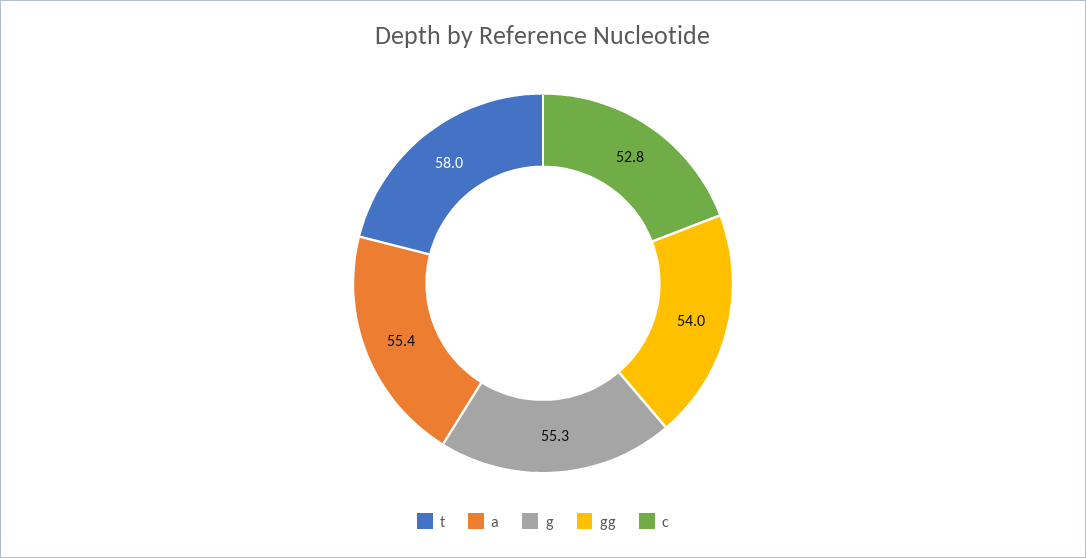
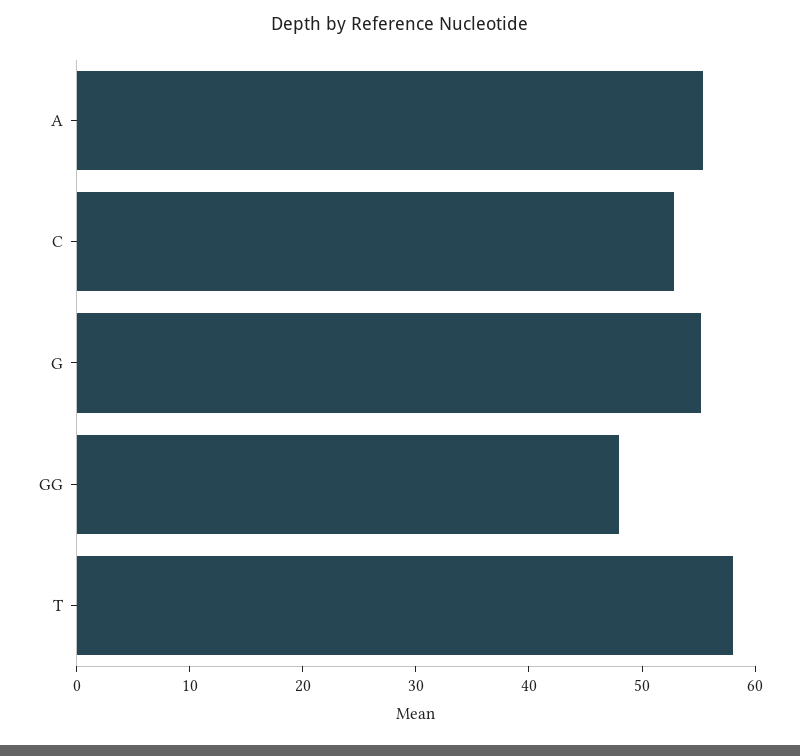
  {
    "t": 58,
    "a": 55.4,
    "g": 55.3,
-   "gg": 54,
+   "gg": 48,
    "c": 52.8
  }

